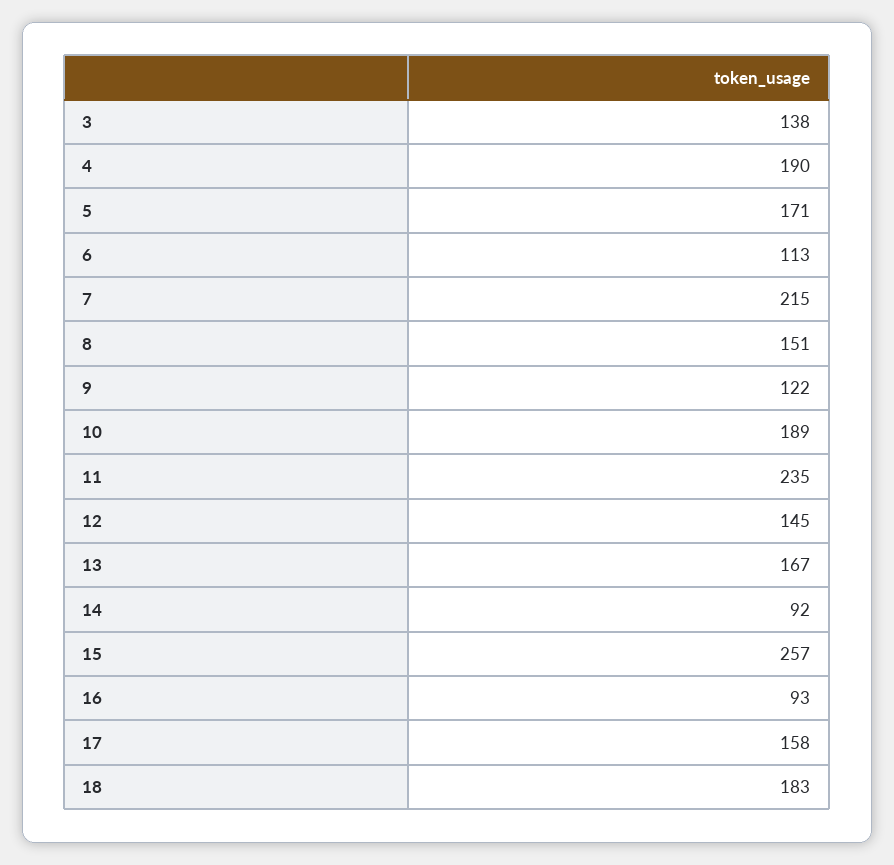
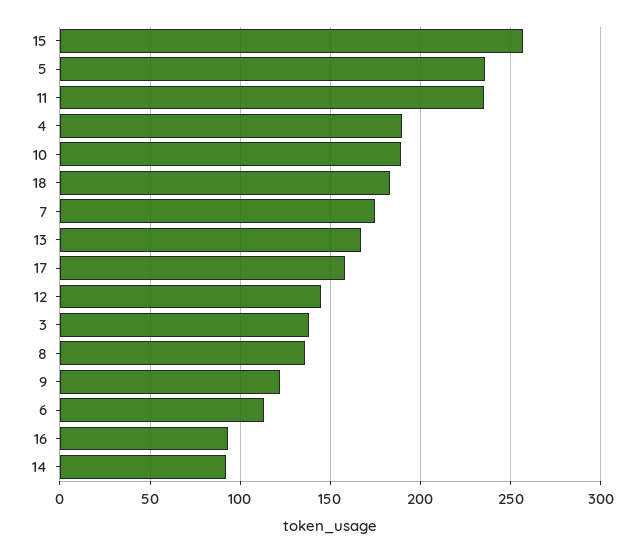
  {
    "3": 138,
    "4": 190,
-   "5": 171,
+   "5": 235,
    "6": 113,
-   "7": 215,
+   "7": 175,
-   "8": 151,
+   "8": 135,
    "9": 122,
    "10": 189,
    "11": 235,
    "12": 145,
    "13": 167,
    "14": 92,
    "15": 257,
    "16": 93,
    "17": 158,
    "18": 183
  }

